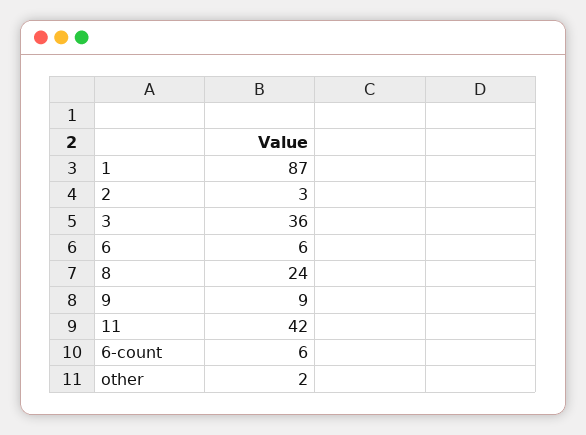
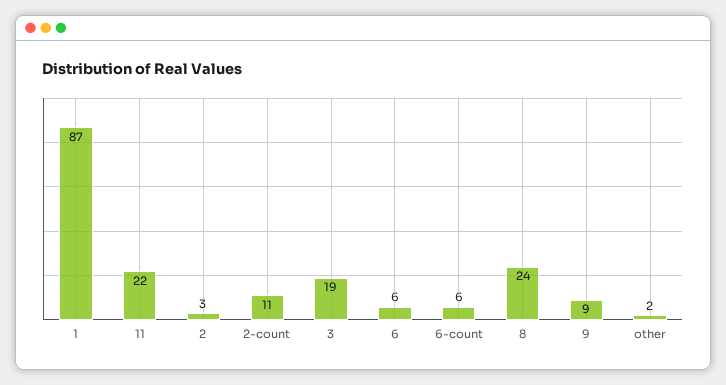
  {
    "1": 87,
    "2": 3,
-   "3": 36,
+   "3": 19,
    "6": 6,
    "8": 24,
    "9": 9,
-   "11": 42,
+   "11": 22,
    "6-count": 6,
-   "other": 2
+   "other": 2,
+   "2-count": 11
  }

